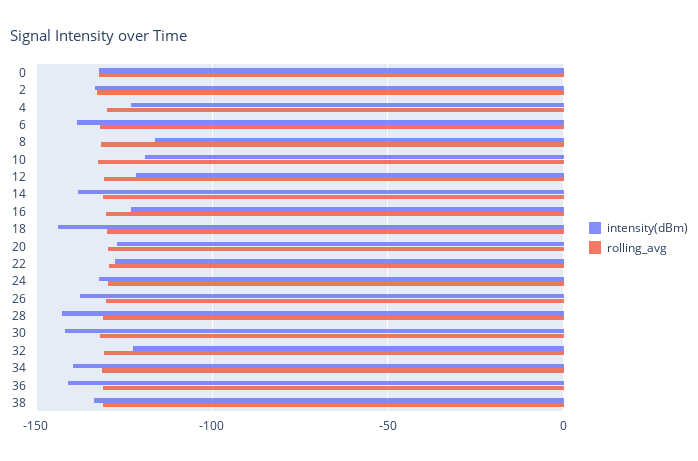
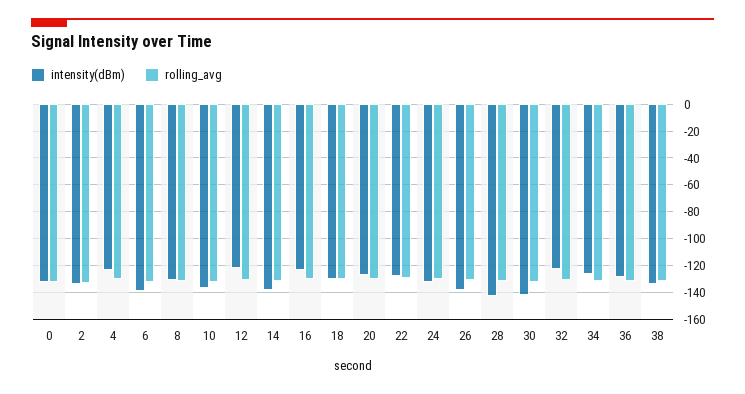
  {
    "intensity(dBm)": {
      "0": -130,
      "2": -135,
      "4": -125,
      "6": -140,
-     "8": -115,
+     "8": -130,
-     "10": -120,
+     "10": -135,
      "12": -120,
      "14": -140,
      "16": -125,
-     "18": -145,
+     "18": -130,
      "20": -125,
      "22": -130,
      "24": -130,
      "26": -140,
      "28": -145,
      "30": -140,
      "32": -125,
-     "34": -140,
+     "34": -125,
-     "36": -140,
+     "36": -130,
      "38": -135
    },
    "rolling_avg": {
      "0": -130,
      "2": -135,
      "4": -130,
      "6": -130,
      "8": -130,
      "10": -130,
      "12": -130,
      "14": -130,
      "16": -130,
      "18": -130,
      "20": -130,
      "22": -130,
      "24": -130,
      "26": -130,
      "28": -130,
      "30": -130,
      "32": -130,
      "34": -130,
      "36": -130,
      "38": -130
    }
  }

